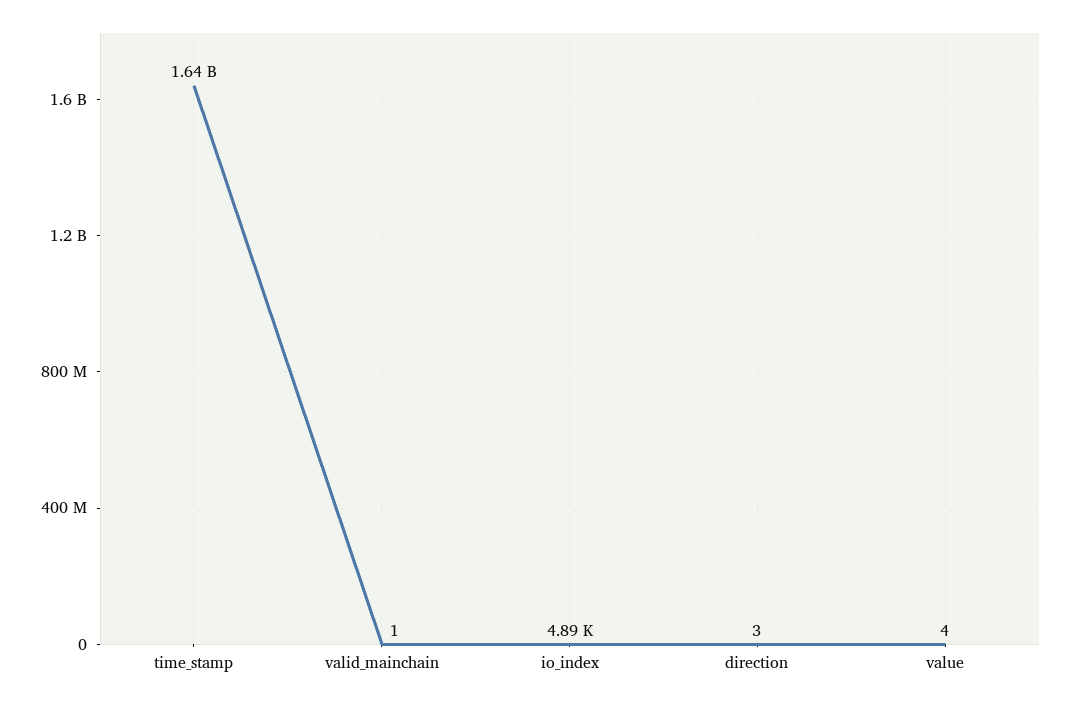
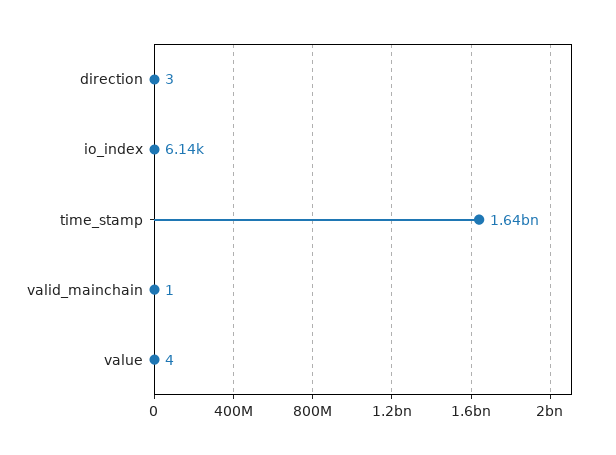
  {
    "time_stamp": 1640000000,
    "valid_mainchain": 1,
-   "io_index": 4890,
+   "io_index": 6140,
    "direction": 3,
    "value": 4
  }

